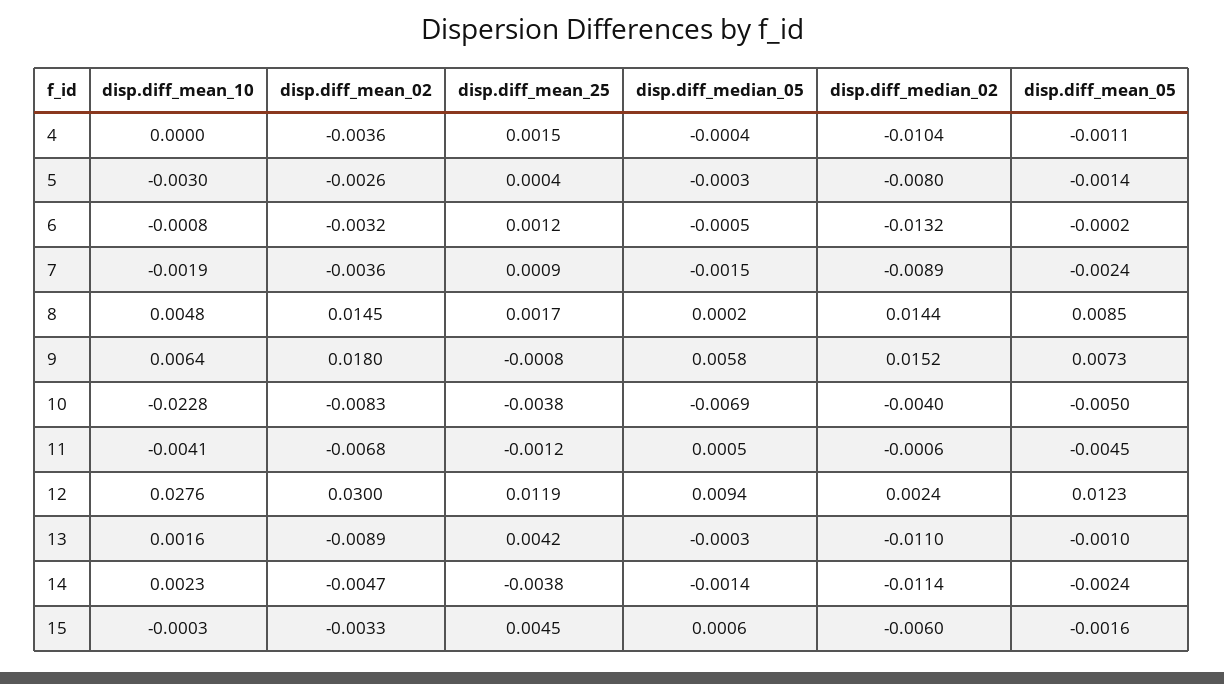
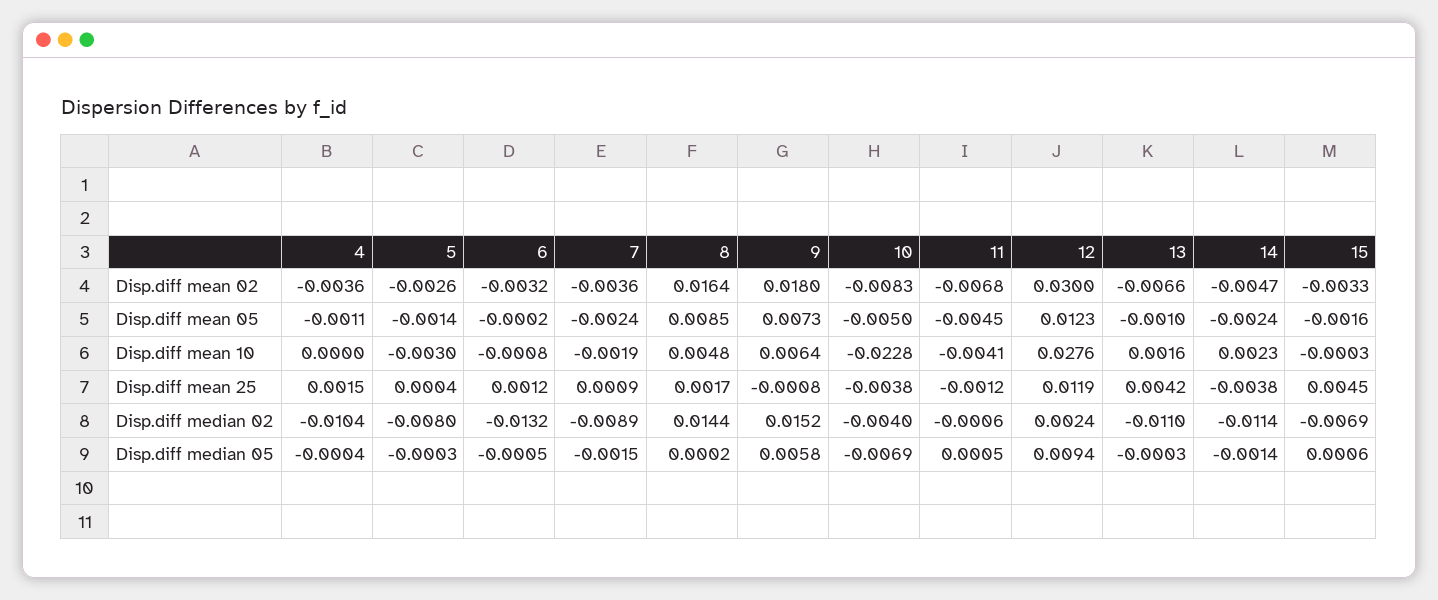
  {
    "disp.diff_mean_10": {
      "4": 0,
      "5": -0.003,
      "6": -0.0008,
      "7": -0.0019,
      "8": 0.0048,
      "9": 0.0064,
      "10": -0.0228,
      "11": -0.0041,
      "12": 0.0276,
      "13": 0.0016,
      "14": 0.0023,
      "15": -0.0003
    },
    "disp.diff_mean_02": {
      "4": -0.0036,
      "5": -0.0026,
      "6": -0.0032,
      "7": -0.0036,
-     "8": 0.0145,
+     "8": 0.0164,
      "9": 0.018,
      "10": -0.0083,
      "11": -0.0068,
      "12": 0.03,
-     "13": -0.0089,
+     "13": -0.0066,
      "14": -0.0047,
      "15": -0.0033
    },
    "disp.diff_mean_25": {
      "4": 0.0015,
      "5": 0.0004,
      "6": 0.0012,
      "7": 0.0009,
      "8": 0.0017,
      "9": -0.0008,
      "10": -0.0038,
      "11": -0.0012,
      "12": 0.0119,
      "13": 0.0042,
      "14": -0.0038,
      "15": 0.0045
    },
    "disp.diff_median_05": {
      "4": -0.0004,
      "5": -0.0003,
      "6": -0.0005,
      "7": -0.0015,
      "8": 0.0002,
      "9": 0.0058,
      "10": -0.0069,
      "11": 0.0005,
      "12": 0.0094,
      "13": -0.0003,
      "14": -0.0014,
      "15": 0.0006
    },
    "disp.diff_median_02": {
      "4": -0.0104,
      "5": -0.008,
      "6": -0.0132,
      "7": -0.0089,
      "8": 0.0144,
      "9": 0.0152,
      "10": -0.004,
      "11": -0.0006,
      "12": 0.0024,
      "13": -0.011,
      "14": -0.0114,
-     "15": -0.006
+     "15": -0.0069
    },
    "disp.diff_mean_05": {
      "4": -0.0011,
      "5": -0.0014,
      "6": -0.0002,
      "7": -0.0024,
      "8": 0.0085,
      "9": 0.0073,
      "10": -0.005,
      "11": -0.0045,
      "12": 0.0123,
      "13": -0.001,
      "14": -0.0024,
      "15": -0.0016
    }
  }

